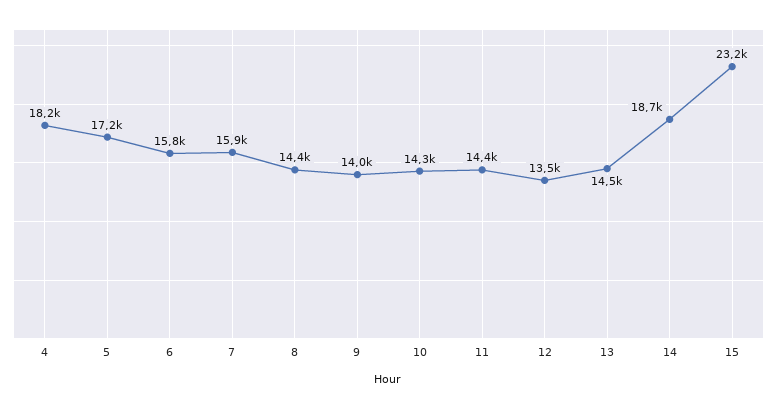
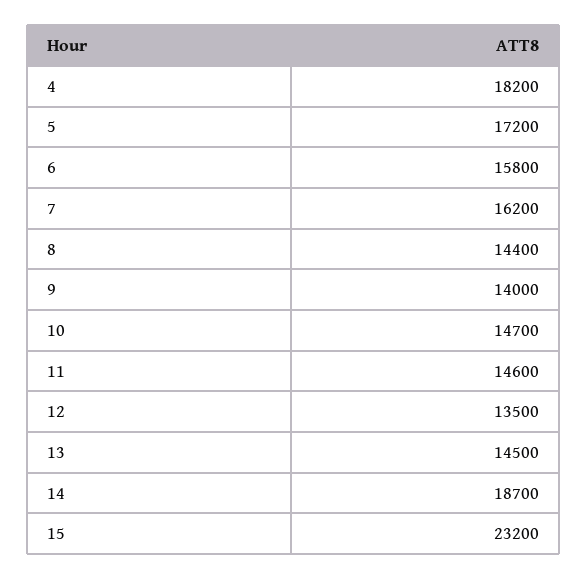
  {
    "4": 18200,
    "5": 17200,
    "6": 15800,
-   "7": 15900,
+   "7": 16200,
    "8": 14400,
    "9": 14000,
-   "10": 14300,
+   "10": 14700,
-   "11": 14400,
+   "11": 14600,
    "12": 13500,
    "13": 14500,
    "14": 18700,
    "15": 23200
  }

